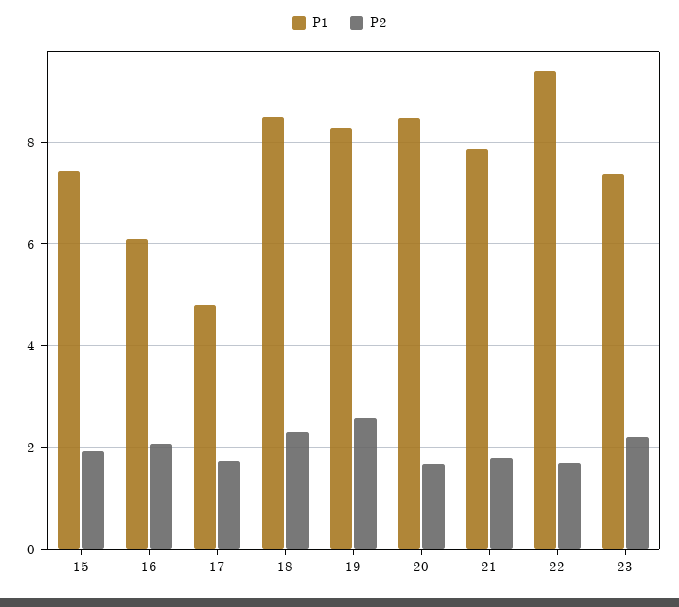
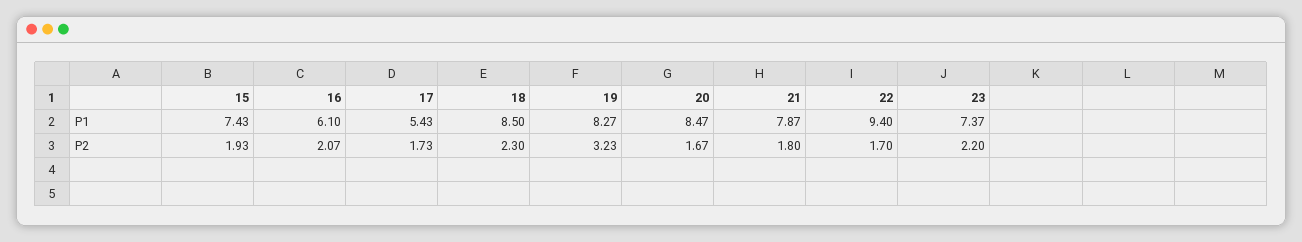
  {
    "P1": {
      "15": 7.43,
      "16": 6.1,
-     "17": 4.8,
+     "17": 5.43,
      "18": 8.5,
      "19": 8.27,
      "20": 8.47,
      "21": 7.87,
      "22": 9.4,
      "23": 7.37
    },
    "P2": {
      "15": 1.93,
      "16": 2.07,
      "17": 1.73,
      "18": 2.3,
-     "19": 2.6,
+     "19": 3.23,
      "20": 1.67,
      "21": 1.8,
      "22": 1.7,
      "23": 2.2
    }
  }

